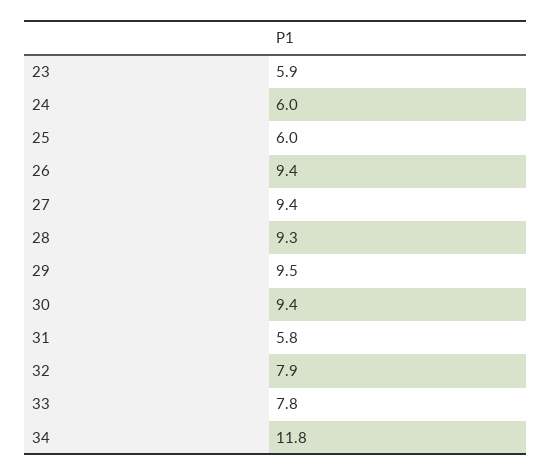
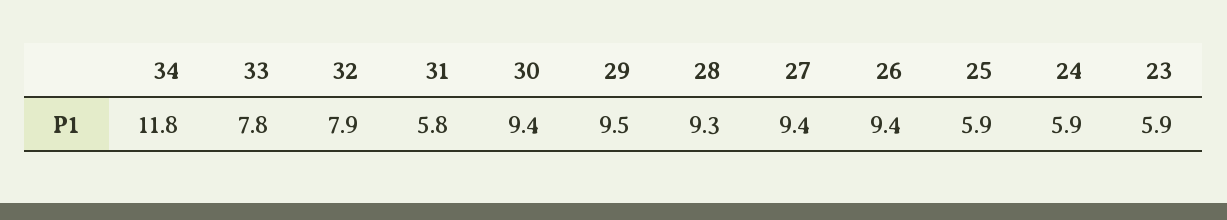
  {
    "23": 5.9,
-   "24": 6,
+   "24": 5.9,
-   "25": 6,
+   "25": 5.9,
    "26": 9.4,
    "27": 9.4,
    "28": 9.3,
    "29": 9.5,
    "30": 9.4,
    "31": 5.8,
    "32": 7.9,
    "33": 7.8,
    "34": 11.8
  }

